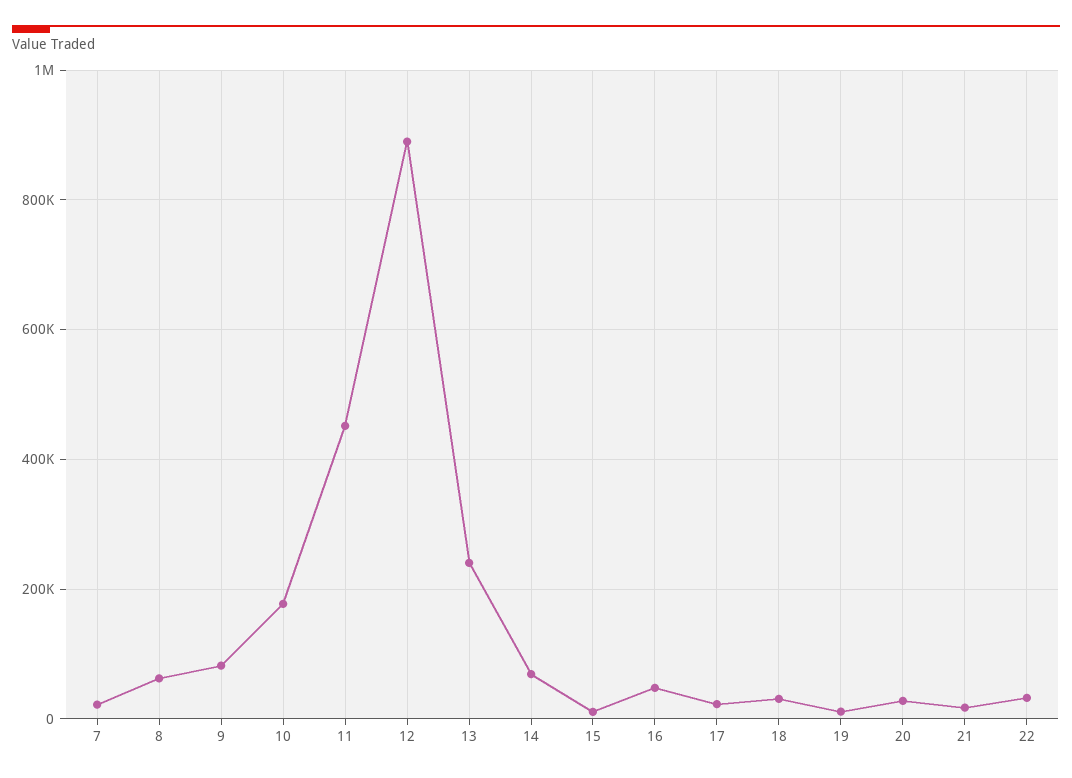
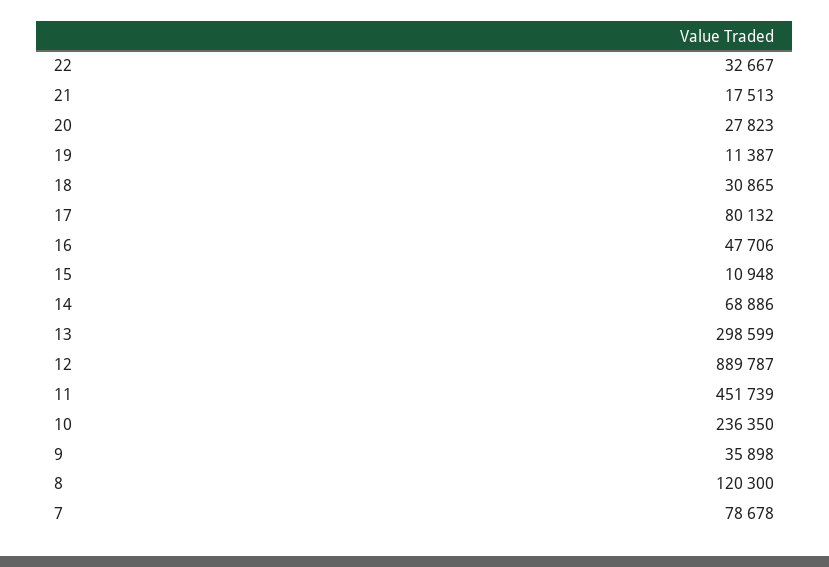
  {
-   "7": 20000,
+   "7": 78678,
-   "8": 60000,
+   "8": 120300,
-   "9": 80000,
+   "9": 35898,
-   "10": 180000,
+   "10": 236350,
    "11": 451739,
    "12": 889787,
-   "13": 240000,
+   "13": 298599,
    "14": 68886,
    "15": 10948,
    "16": 47706,
-   "17": 20000,
+   "17": 80132,
    "18": 30865,
    "19": 11387,
    "20": 27823,
    "21": 17513,
    "22": 32667
  }

